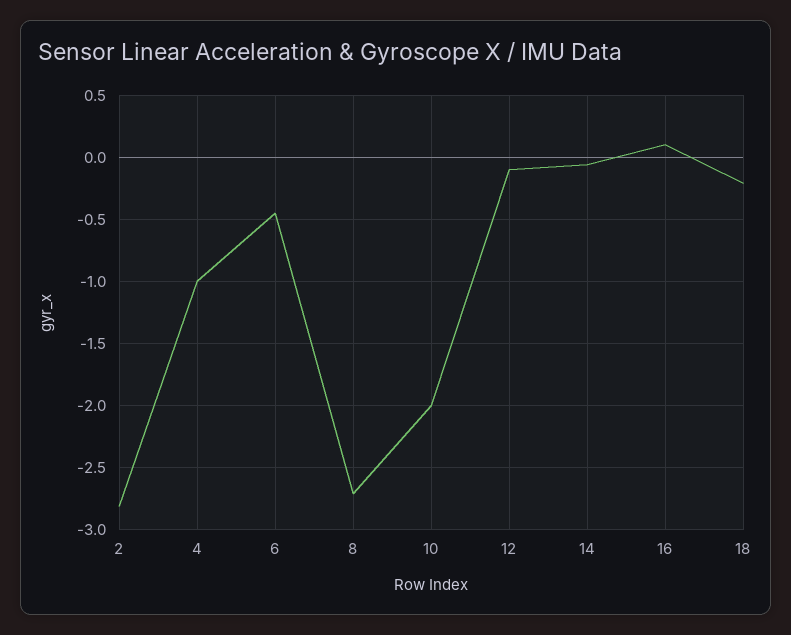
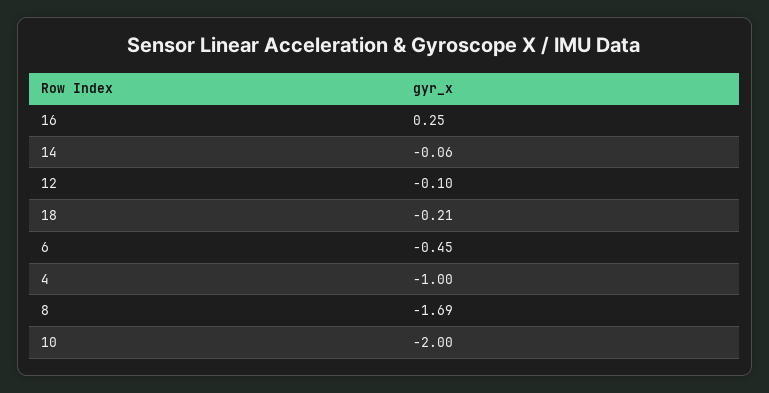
  {
-   "2": -2.8,
    "4": -1,
    "6": -0.45,
-   "8": -2.7,
+   "8": -1.69,
    "10": -2,
    "12": -0.1,
    "14": -0.06,
-   "16": 0.1,
+   "16": 0.25,
    "18": -0.21
  }

